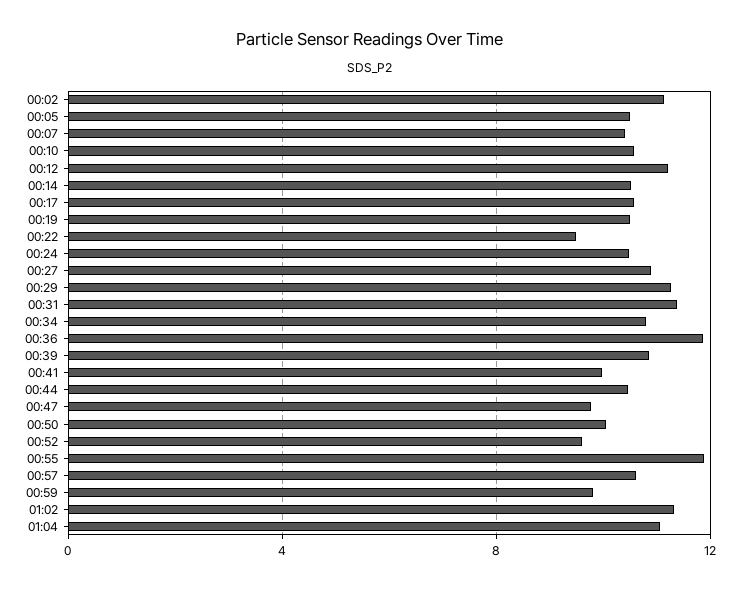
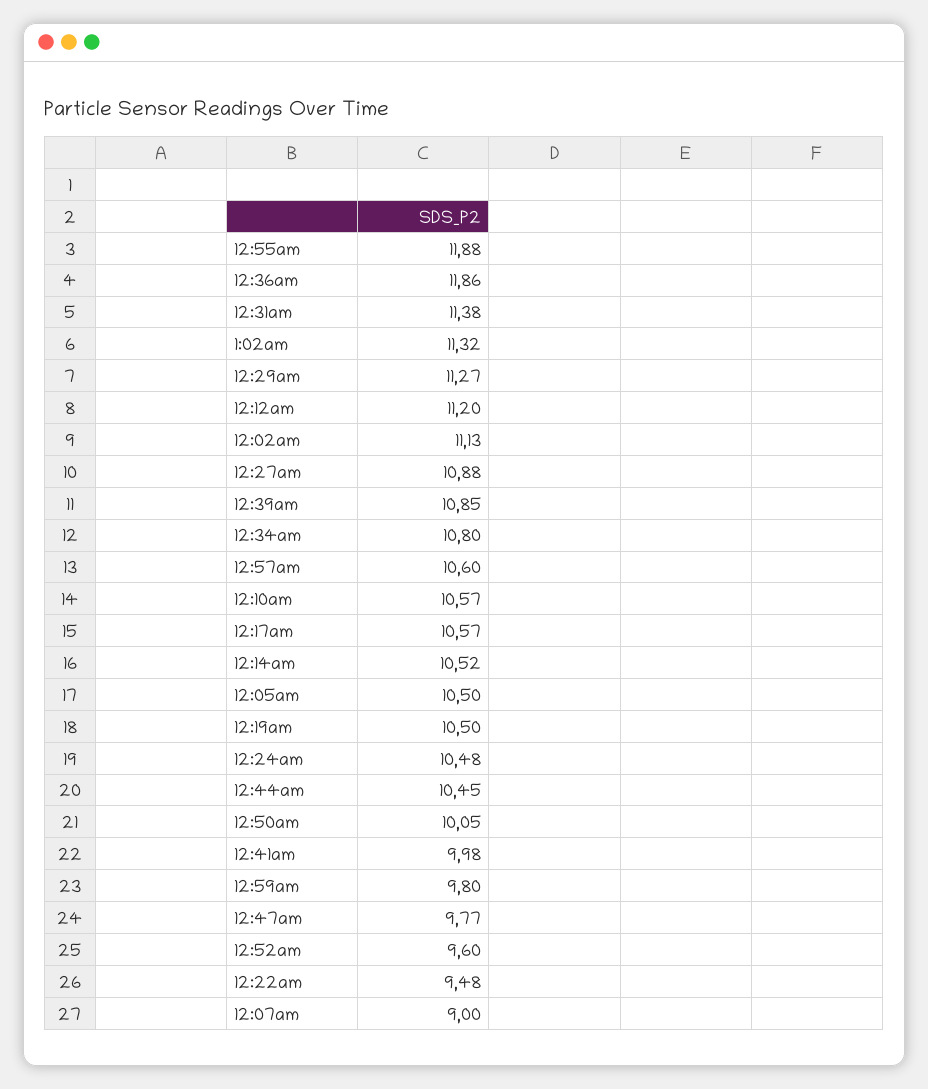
  {
    "00:02": 11.13,
    "00:05": 10.5,
-   "00:07": 10.5,
+   "00:07": 9,
    "00:10": 10.57,
    "00:12": 11.2,
    "00:14": 10.52,
    "00:17": 10.57,
    "00:19": 10.5,
    "00:22": 9.48,
    "00:24": 10.48,
    "00:27": 10.88,
    "00:29": 11.27,
    "00:31": 11.38,
    "00:34": 10.8,
    "00:36": 11.86,
    "00:39": 10.85,
    "00:41": 9.98,
    "00:44": 10.45,
    "00:47": 9.77,
    "00:50": 10.05,
    "00:52": 9.6,
    "00:55": 11.88,
    "00:57": 10.6,
    "00:59": 9.8,
-   "01:02": 11.32,
+   "01:02": 11.32
-   "01:04": 11
  }

